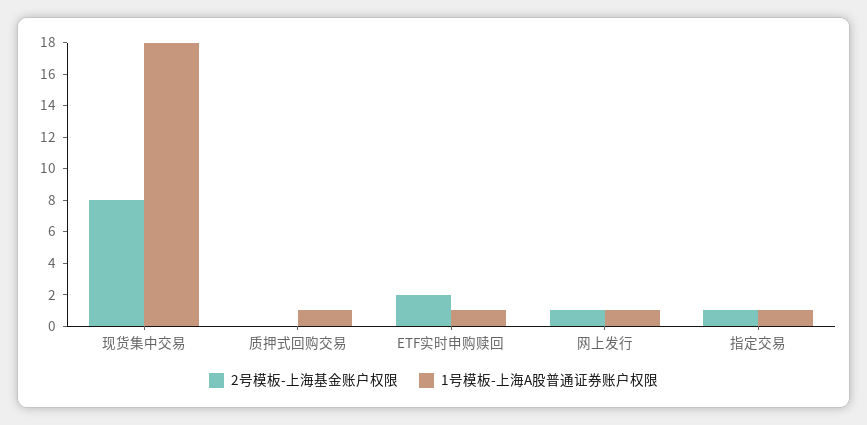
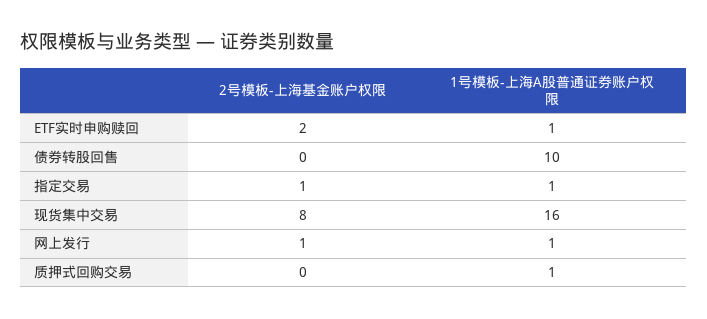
  {
    "2号模板-上海基金账户权限": {
      "现货集中交易": 8,
      "质押式回购交易": 0,
      "ETF实时申购赎回": 2,
      "网上发行": 1,
-     "指定交易": 1
+     "指定交易": 1,
+     "债券转股回售": 0
    },
    "1号模板-上海A股普通证券账户权限": {
-     "现货集中交易": 18,
+     "现货集中交易": 16,
      "质押式回购交易": 1,
      "ETF实时申购赎回": 1,
      "网上发行": 1,
-     "指定交易": 1
+     "指定交易": 1,
+     "债券转股回售": 10
    }
  }

